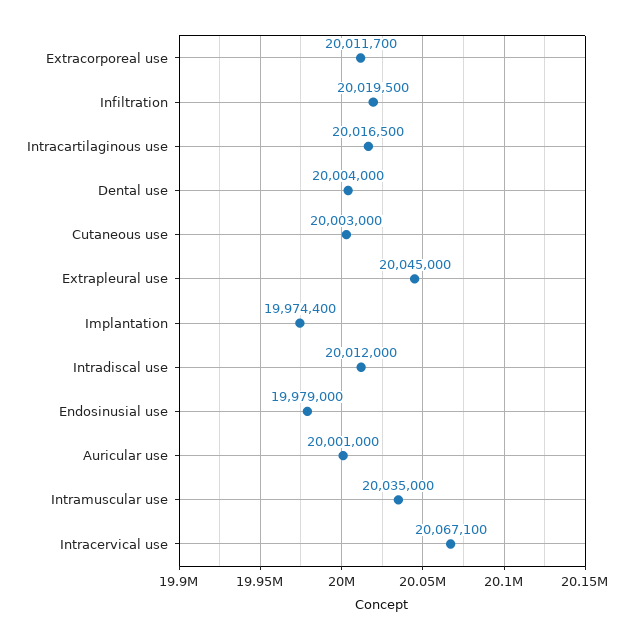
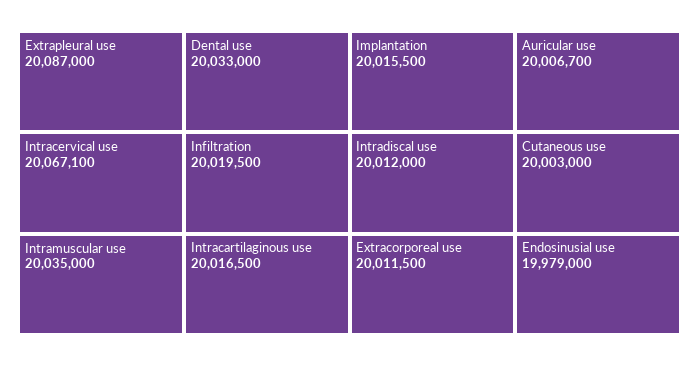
  {
-   "Extracorporeal use": 20011700,
+   "Extracorporeal use": 20011500,
    "Infiltration": 20019500,
    "Intracartilaginous use": 20016500,
-   "Dental use": 20004000,
+   "Dental use": 20033000,
    "Cutaneous use": 20003000,
-   "Extrapleural use": 20045000,
+   "Extrapleural use": 20087000,
-   "Implantation": 19974400,
+   "Implantation": 20015500,
    "Intradiscal use": 20012000,
    "Endosinusial use": 19979000,
-   "Auricular use": 20001000,
+   "Auricular use": 20006700,
    "Intramuscular use": 20035000,
    "Intracervical use": 20067100
  }

